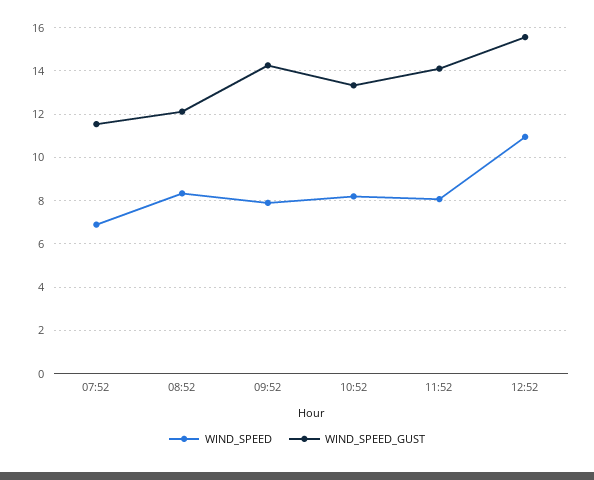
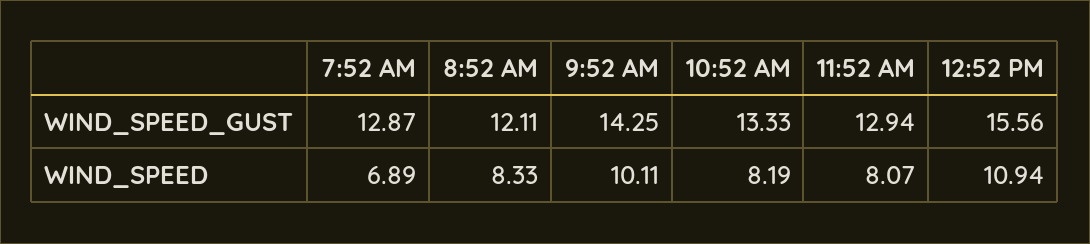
  {
    "WIND_SPEED": {
      "07:52": 6.89,
      "08:52": 8.33,
-     "09:52": 8,
+     "09:52": 10.11,
      "10:52": 8.19,
      "11:52": 8.07,
      "12:52": 10.94
    },
    "WIND_SPEED_GUST": {
-     "07:52": 11.5,
+     "07:52": 12.87,
      "08:52": 12.11,
      "09:52": 14.25,
      "10:52": 13.33,
-     "11:52": 14,
+     "11:52": 12.94,
      "12:52": 15.56
    }
  }

